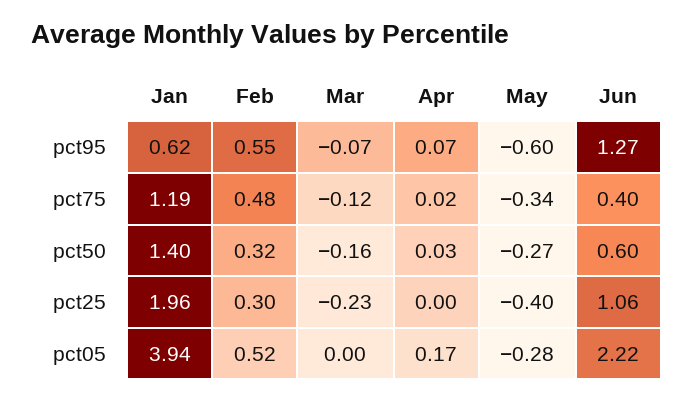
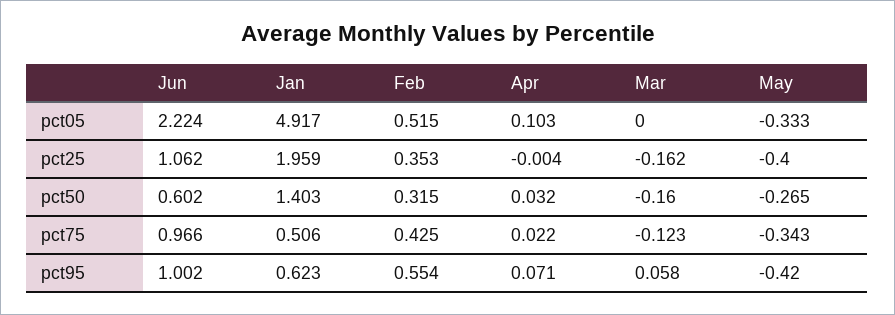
  {
    "Jan": {
      "pct95": 0.623,
-     "pct75": 1.19,
+     "pct75": 0.506,
      "pct50": 1.403,
      "pct25": 1.959,
-     "pct05": 3.94
+     "pct05": 4.917
    },
    "Feb": {
      "pct95": 0.554,
-     "pct75": 0.48,
+     "pct75": 0.425,
      "pct50": 0.315,
-     "pct25": 0.3,
+     "pct25": 0.353,
      "pct05": 0.515
    },
    "Mar": {
-     "pct95": -0.07,
+     "pct95": 0.058,
      "pct75": -0.123,
      "pct50": -0.16,
-     "pct25": -0.23,
+     "pct25": -0.162,
      "pct05": 0
    },
    "Apr": {
      "pct95": 0.071,
      "pct75": 0.022,
      "pct50": 0.032,
      "pct25": -0.004,
-     "pct05": 0.17
+     "pct05": 0.103
    },
    "May": {
-     "pct95": -0.6,
+     "pct95": -0.42,
      "pct75": -0.343,
      "pct50": -0.265,
      "pct25": -0.4,
-     "pct05": -0.28
+     "pct05": -0.333
    },
    "Jun": {
-     "pct95": 1.27,
+     "pct95": 1.002,
-     "pct75": 0.4,
+     "pct75": 0.966,
      "pct50": 0.602,
      "pct25": 1.062,
      "pct05": 2.224
    }
  }

